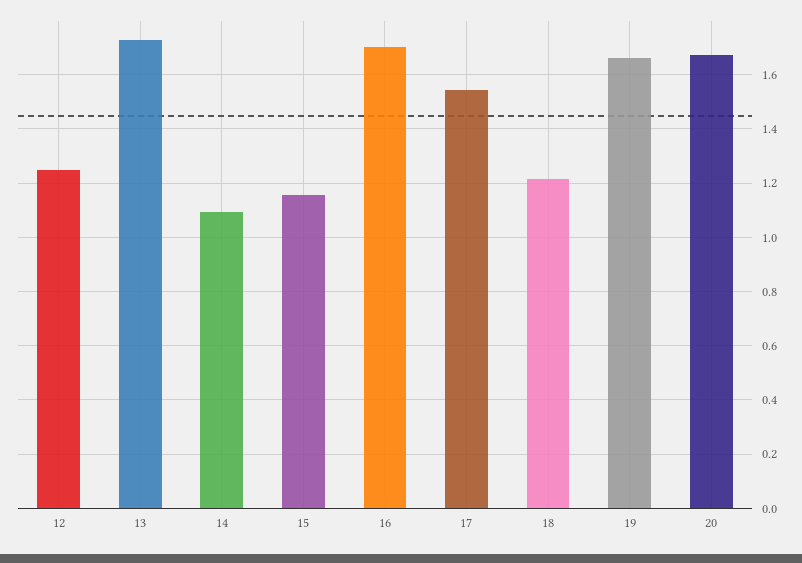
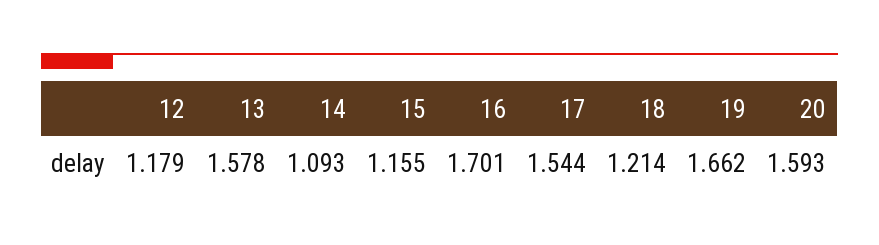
  {
-   "12": 1.25,
+   "12": 1.179,
-   "13": 1.725,
+   "13": 1.578,
    "14": 1.093,
    "15": 1.155,
    "16": 1.701,
    "17": 1.544,
    "18": 1.214,
    "19": 1.662,
-   "20": 1.675
+   "20": 1.593
  }

